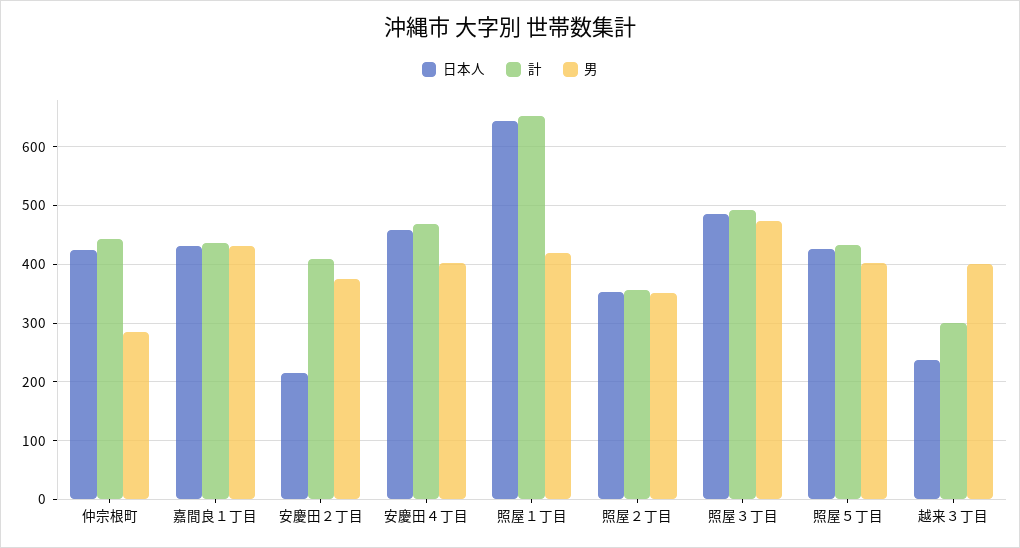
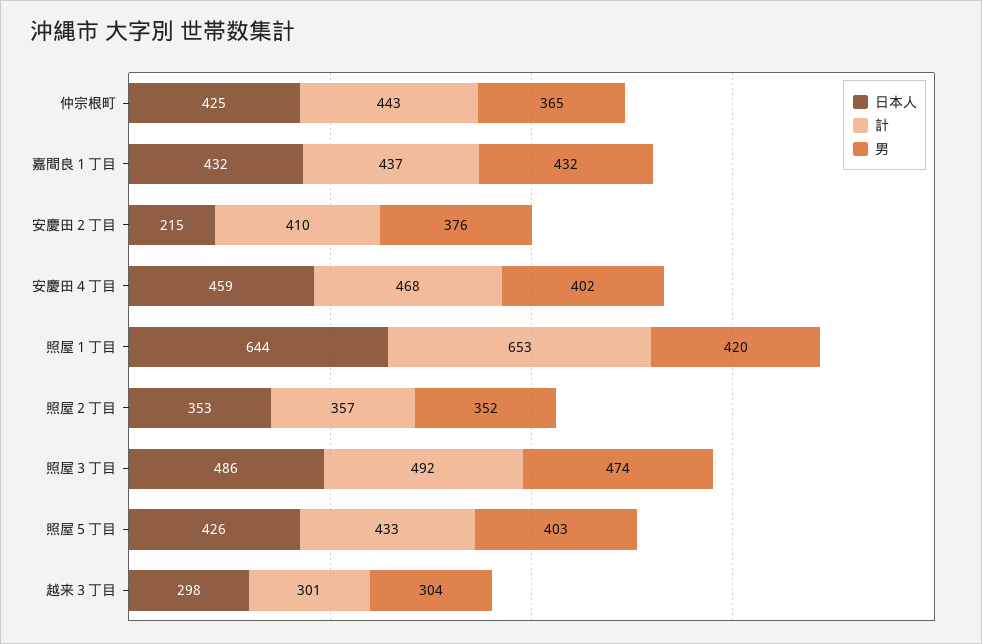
  {
    "日本人": {
      "仲宗根町": 425,
      "嘉間良１丁目": 432,
      "安慶田２丁目": 215,
      "安慶田４丁目": 459,
      "照屋１丁目": 644,
      "照屋２丁目": 353,
      "照屋３丁目": 486,
      "照屋５丁目": 426,
-     "越来３丁目": 240
+     "越来３丁目": 298
    },
    "計": {
      "仲宗根町": 443,
      "嘉間良１丁目": 437,
      "安慶田２丁目": 410,
      "安慶田４丁目": 468,
      "照屋１丁目": 653,
      "照屋２丁目": 357,
      "照屋３丁目": 492,
      "照屋５丁目": 433,
      "越来３丁目": 301
    },
    "男": {
-     "仲宗根町": 280,
+     "仲宗根町": 365,
      "嘉間良１丁目": 432,
      "安慶田２丁目": 376,
      "安慶田４丁目": 402,
      "照屋１丁目": 420,
      "照屋２丁目": 352,
      "照屋３丁目": 474,
      "照屋５丁目": 403,
-     "越来３丁目": 400
+     "越来３丁目": 304
    }
  }

